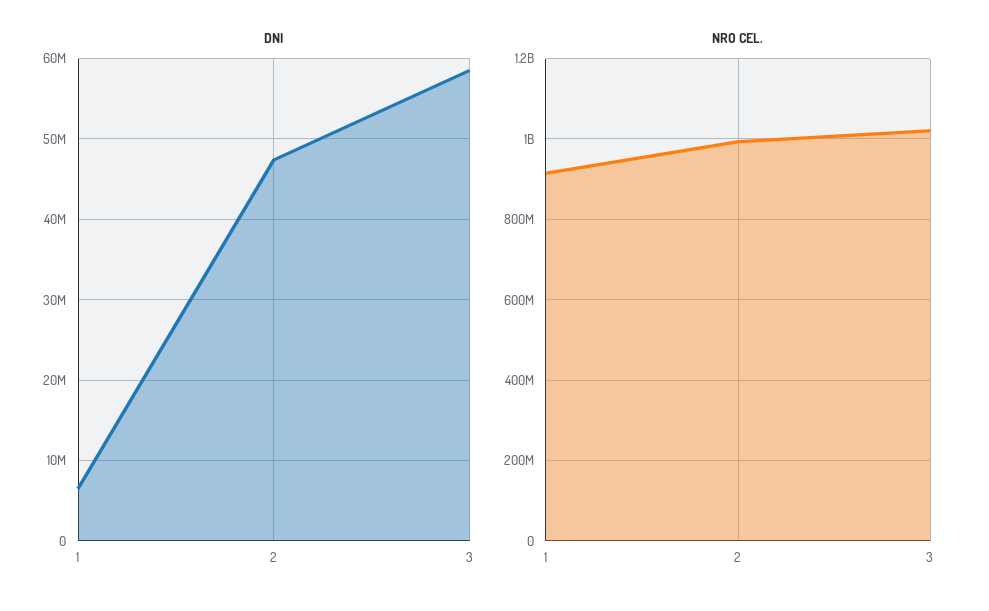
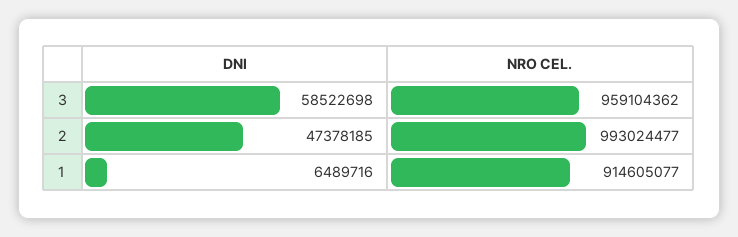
  {
    "DNI": {
      "1": 6489716,
      "2": 47378185,
      "3": 58522698
    },
    "NRO CEL.": {
      "1": 914605077,
      "2": 993024477,
-     "3": 1020000000
+     "3": 959104362
    }
  }

